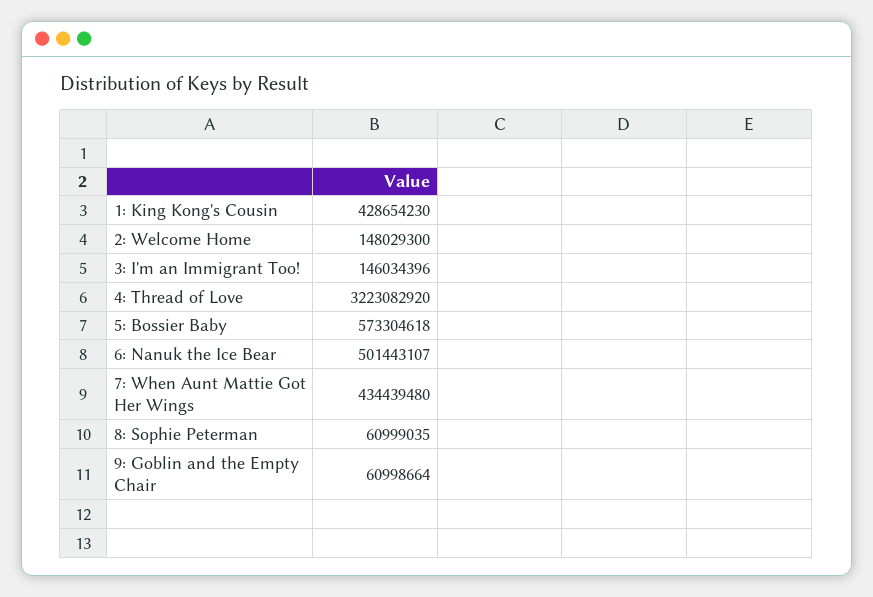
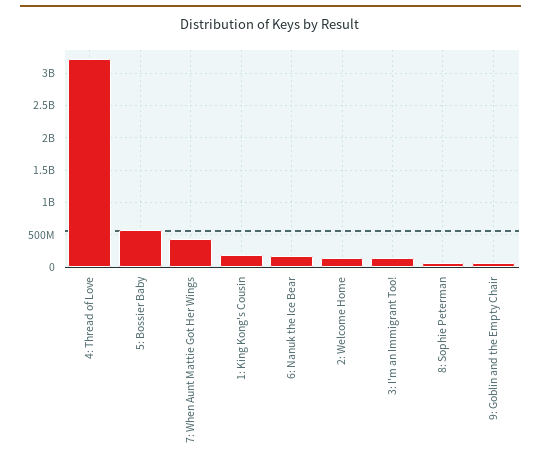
  {
-   "1: King Kong's Cousin": 428654230,
+   "1: King Kong's Cousin": 200000000,
    "2: Welcome Home": 148029300,
    "3: I'm an Immigrant Too!": 146034396,
    "4: Thread of Love": 3223082920,
    "5: Bossier Baby": 573304618,
-   "6: Nanuk the Ice Bear": 501443107,
+   "6: Nanuk the Ice Bear": 200000000,
    "7: When Aunt Mattie Got Her Wings": 434439480,
    "8: Sophie Peterman": 60999035,
    "9: Goblin and the Empty Chair": 60998664
  }

